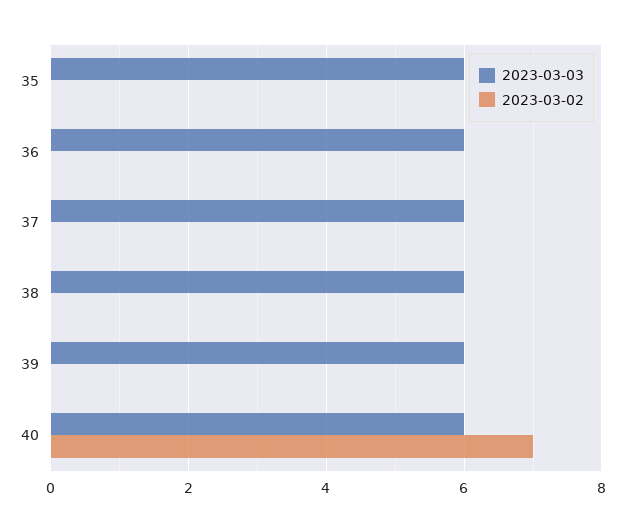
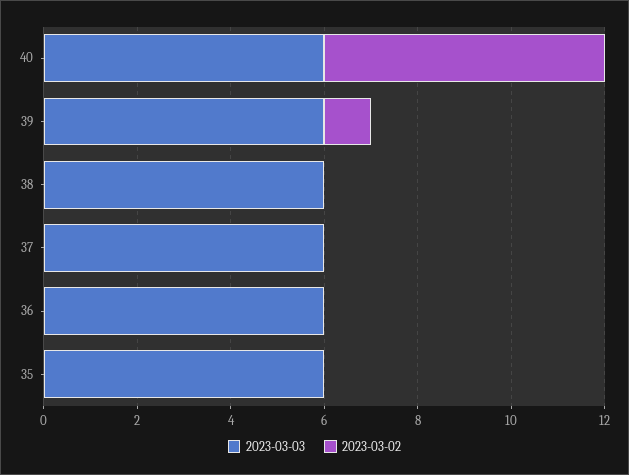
  {
    "2023-03-03": {
      "35": 6,
      "36": 6,
      "37": 6,
      "38": 6,
      "39": 6,
      "40": 6
    },
    "2023-03-02": {
      "35": 0,
      "36": 0,
      "37": 0,
      "38": 0,
-     "39": 0,
+     "39": 1,
-     "40": 7
+     "40": 6
    }
  }

